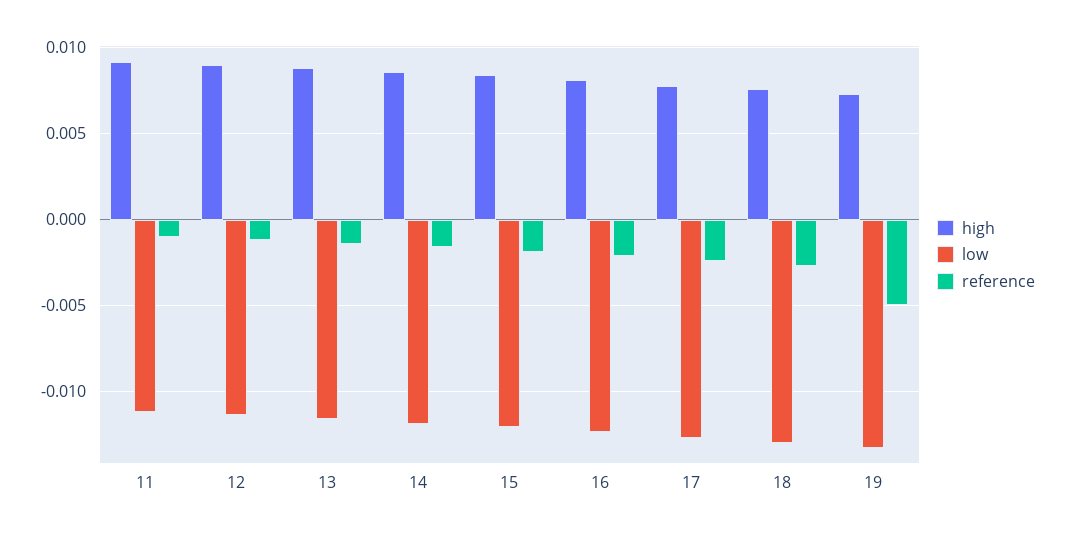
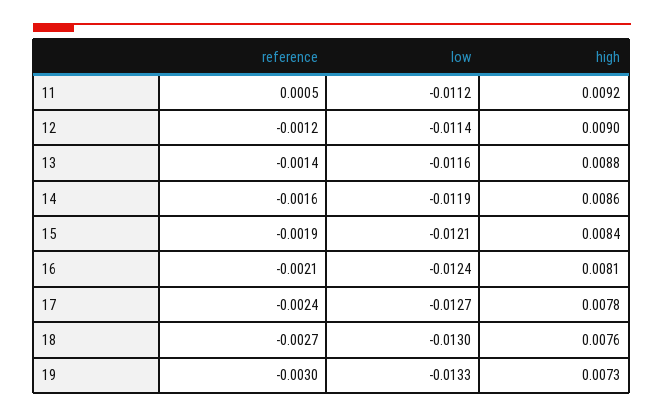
  {
    "high": {
      "11": 0.0092,
      "12": 0.009,
      "13": 0.0088,
      "14": 0.0086,
      "15": 0.0084,
      "16": 0.0081,
      "17": 0.0078,
      "18": 0.0076,
      "19": 0.0073
    },
    "low": {
      "11": -0.0112,
      "12": -0.0114,
      "13": -0.0116,
      "14": -0.0119,
      "15": -0.0121,
      "16": -0.0124,
      "17": -0.0127,
      "18": -0.013,
      "19": -0.0133
    },
    "reference": {
-     "11": -0.001,
+     "11": 0.0005,
      "12": -0.0012,
      "13": -0.0014,
      "14": -0.0016,
      "15": -0.0019,
      "16": -0.0021,
      "17": -0.0024,
      "18": -0.0027,
-     "19": -0.005
+     "19": -0.003
    }
  }

